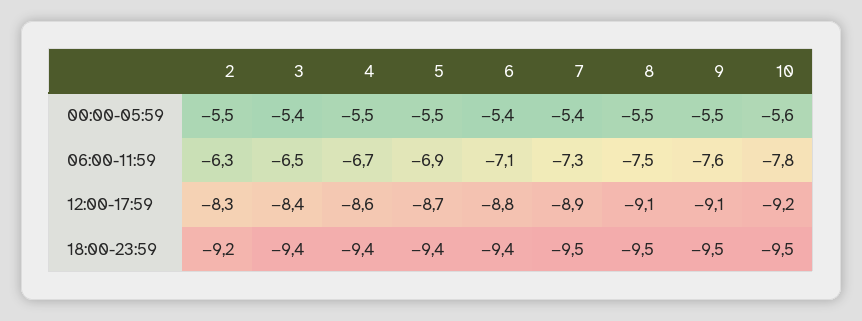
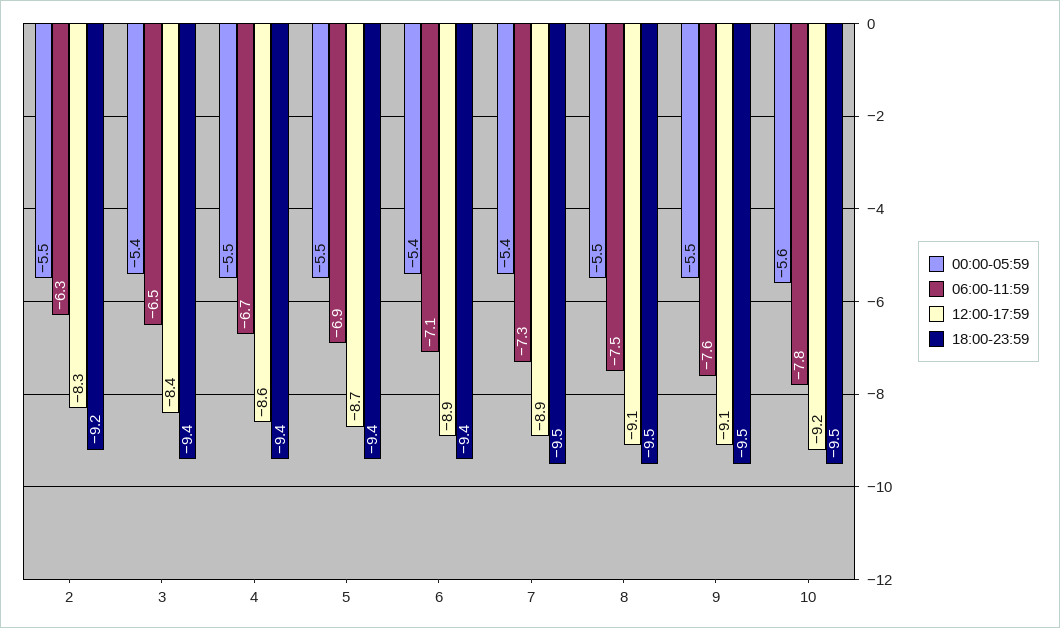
  {
    "00:00-05:59": {
      "2": -5.5,
      "3": -5.4,
      "4": -5.5,
      "5": -5.5,
      "6": -5.4,
      "7": -5.4,
      "8": -5.5,
      "9": -5.5,
      "10": -5.6
    },
    "06:00-11:59": {
      "2": -6.3,
      "3": -6.5,
      "4": -6.7,
      "5": -6.9,
      "6": -7.1,
      "7": -7.3,
      "8": -7.5,
      "9": -7.6,
      "10": -7.8
    },
    "12:00-17:59": {
      "2": -8.3,
      "3": -8.4,
      "4": -8.6,
      "5": -8.7,
-     "6": -8.8,
+     "6": -8.9,
      "7": -8.9,
      "8": -9.1,
      "9": -9.1,
      "10": -9.2
    },
    "18:00-23:59": {
      "2": -9.2,
      "3": -9.4,
      "4": -9.4,
      "5": -9.4,
      "6": -9.4,
      "7": -9.5,
      "8": -9.5,
      "9": -9.5,
      "10": -9.5
    }
  }

